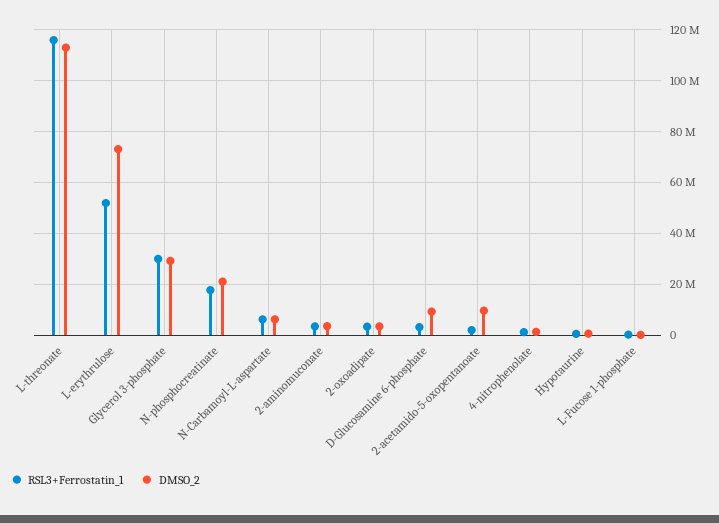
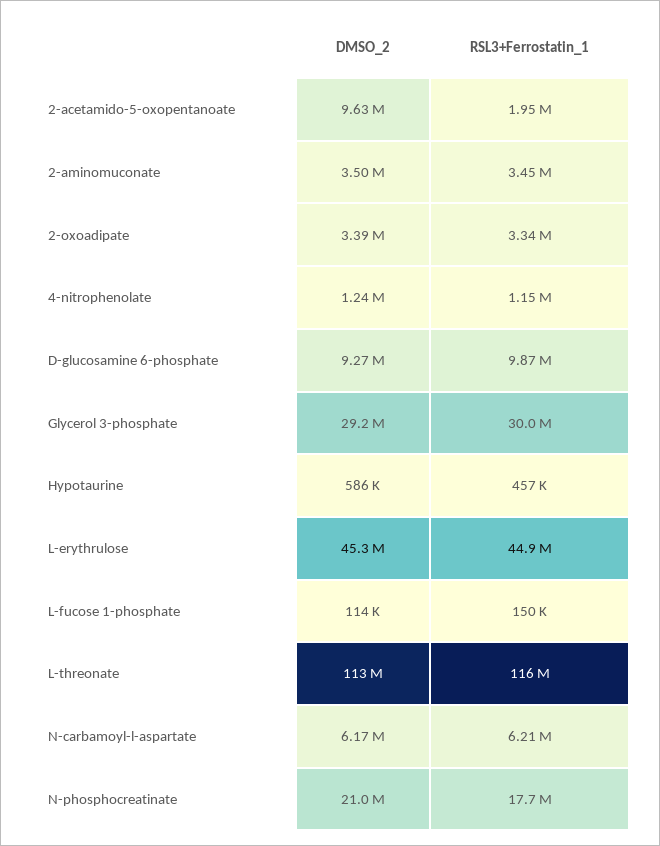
  {
    "RSL3+Ferrostatin_1": {
      "L-threonate": 116000000,
-     "L-erythrulose": 52500000,
+     "L-erythrulose": 44900000,
      "Glycerol 3-phosphate": 30000000,
      "N-phosphocreatinate": 17700000,
      "N-Carbamoyl-L-aspartate": 6210000,
      "2-aminomuconate": 3450000,
      "2-oxoadipate": 3340000,
-     "D-Glucosamine 6-phosphate": 2500000,
+     "D-Glucosamine 6-phosphate": 9870000,
      "2-acetamido-5-oxopentanoate": 1950000,
      "4-nitrophenolate": 1150000,
      "Hypotaurine": 457000,
      "L-Fucose 1-phosphate": 150000
    },
    "DMSO_2": {
      "L-threonate": 113000000,
-     "L-erythrulose": 72500000,
+     "L-erythrulose": 45300000,
      "Glycerol 3-phosphate": 29200000,
      "N-phosphocreatinate": 21000000,
      "N-Carbamoyl-L-aspartate": 6170000,
      "2-aminomuconate": 3500000,
      "2-oxoadipate": 3390000,
      "D-Glucosamine 6-phosphate": 9270000,
      "2-acetamido-5-oxopentanoate": 9630000,
      "4-nitrophenolate": 1240000,
      "Hypotaurine": 586000,
      "L-Fucose 1-phosphate": 114000
    }
  }

